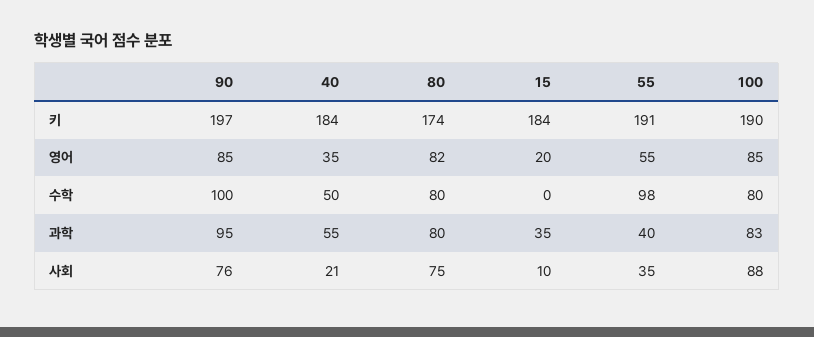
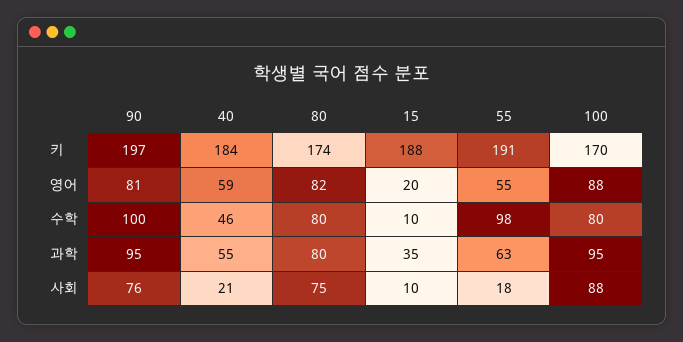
  {
    "90": {
      "키": 197,
-     "영어": 85,
+     "영어": 81,
      "수학": 100,
      "과학": 95,
      "사회": 76
    },
    "40": {
      "키": 184,
-     "영어": 35,
+     "영어": 59,
-     "수학": 50,
+     "수학": 46,
      "과학": 55,
      "사회": 21
    },
    "80": {
      "키": 174,
      "영어": 82,
      "수학": 80,
      "과학": 80,
      "사회": 75
    },
    "15": {
-     "키": 184,
+     "키": 188,
      "영어": 20,
-     "수학": 0,
+     "수학": 10,
      "과학": 35,
      "사회": 10
    },
    "55": {
      "키": 191,
      "영어": 55,
      "수학": 98,
-     "과학": 40,
+     "과학": 63,
-     "사회": 35
+     "사회": 18
    },
    "100": {
-     "키": 190,
+     "키": 170,
-     "영어": 85,
+     "영어": 88,
      "수학": 80,
-     "과학": 83,
+     "과학": 95,
      "사회": 88
    }
  }

